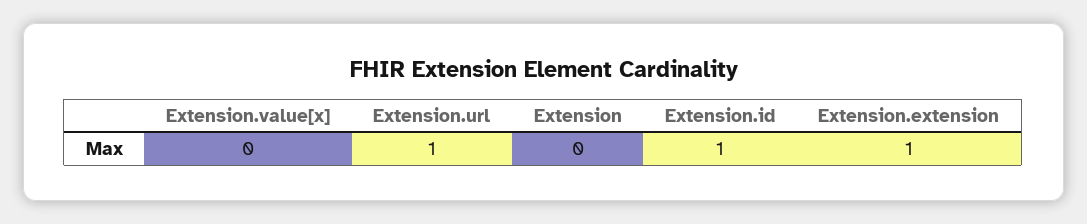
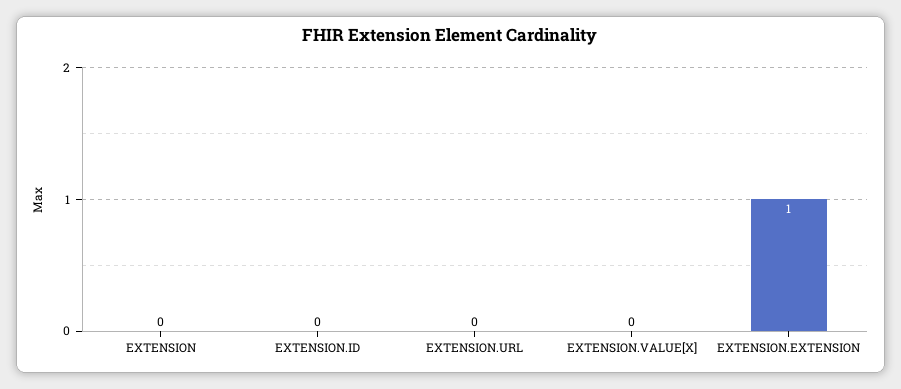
  {
    "Extension.value[x]": 0,
-   "Extension.url": 1,
+   "Extension.url": 0,
    "Extension": 0,
-   "Extension.id": 1,
+   "Extension.id": 0,
    "Extension.extension": 1
  }

